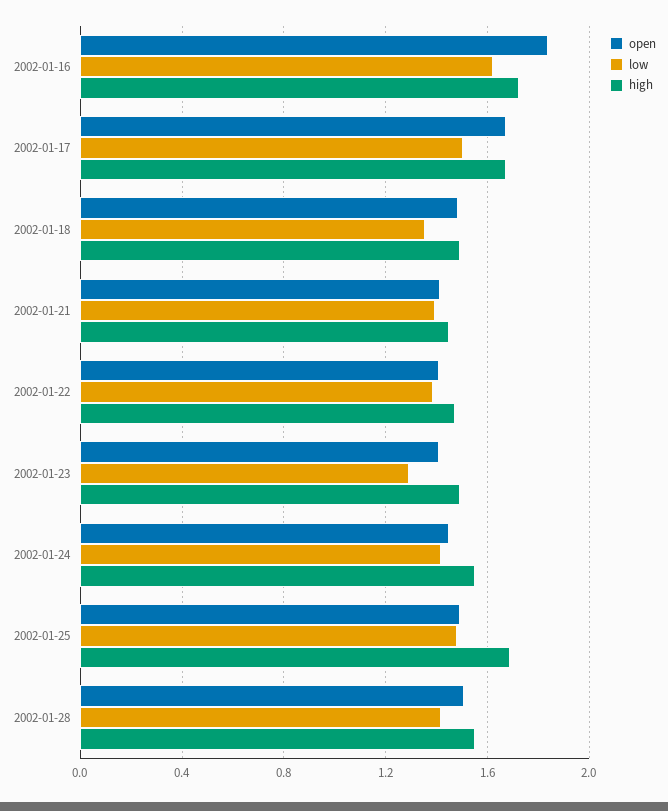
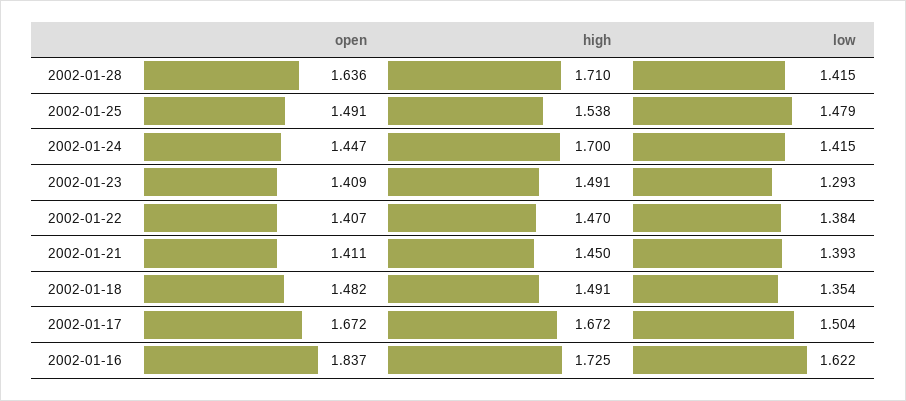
  {
    "open": {
      "2002-01-16": 1.837,
      "2002-01-17": 1.672,
      "2002-01-18": 1.482,
      "2002-01-21": 1.411,
      "2002-01-22": 1.407,
      "2002-01-23": 1.409,
      "2002-01-24": 1.447,
      "2002-01-25": 1.491,
-     "2002-01-28": 1.5
+     "2002-01-28": 1.636
    },
    "low": {
      "2002-01-16": 1.622,
      "2002-01-17": 1.504,
      "2002-01-18": 1.354,
      "2002-01-21": 1.393,
      "2002-01-22": 1.384,
      "2002-01-23": 1.293,
      "2002-01-24": 1.415,
      "2002-01-25": 1.479,
      "2002-01-28": 1.415
    },
    "high": {
      "2002-01-16": 1.725,
      "2002-01-17": 1.672,
      "2002-01-18": 1.491,
      "2002-01-21": 1.45,
      "2002-01-22": 1.47,
      "2002-01-23": 1.491,
-     "2002-01-24": 1.55,
+     "2002-01-24": 1.7,
-     "2002-01-25": 1.7,
+     "2002-01-25": 1.538,
-     "2002-01-28": 1.55
+     "2002-01-28": 1.71
    }
  }

